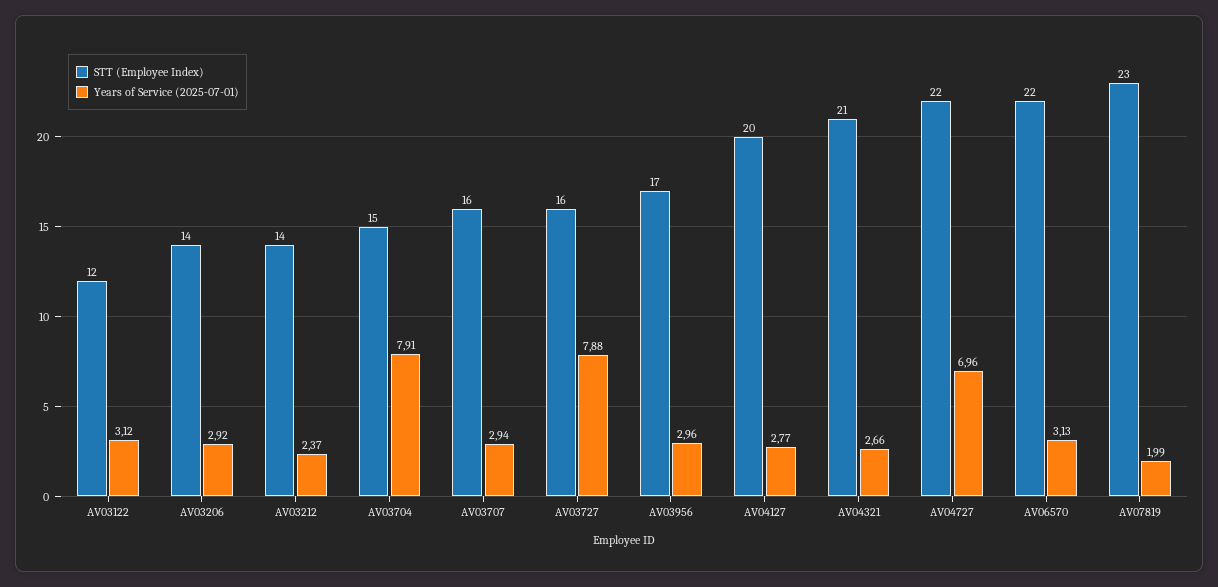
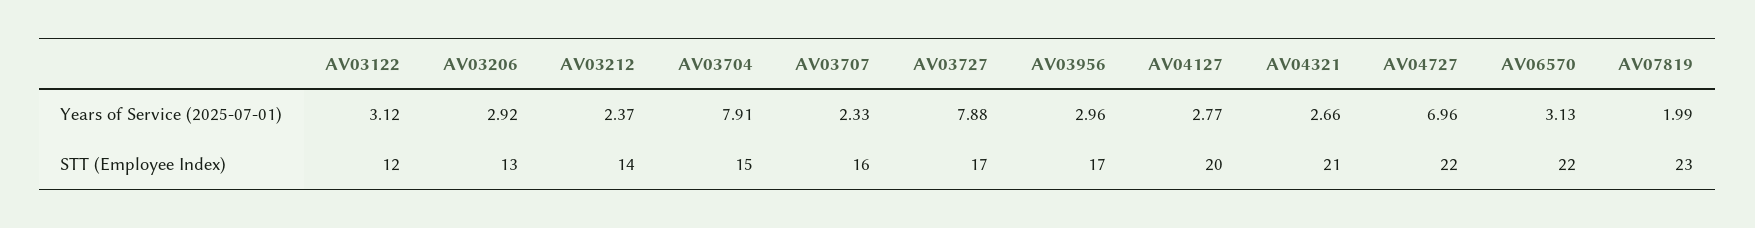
  {
    "STT (Employee Index)": {
      "AV03122": 12,
-     "AV03206": 14,
+     "AV03206": 13,
      "AV03212": 14,
      "AV03704": 15,
      "AV03707": 16,
-     "AV03727": 16,
+     "AV03727": 17,
      "AV03956": 17,
      "AV04127": 20,
      "AV04321": 21,
      "AV04727": 22,
      "AV06570": 22,
      "AV07819": 23
    },
    "Years of Service (2025-07-01)": {
      "AV03122": 3.12,
      "AV03206": 2.92,
      "AV03212": 2.37,
      "AV03704": 7.91,
-     "AV03707": 2.94,
+     "AV03707": 2.33,
      "AV03727": 7.88,
      "AV03956": 2.96,
      "AV04127": 2.77,
      "AV04321": 2.66,
      "AV04727": 6.96,
      "AV06570": 3.13,
      "AV07819": 1.99
    }
  }

